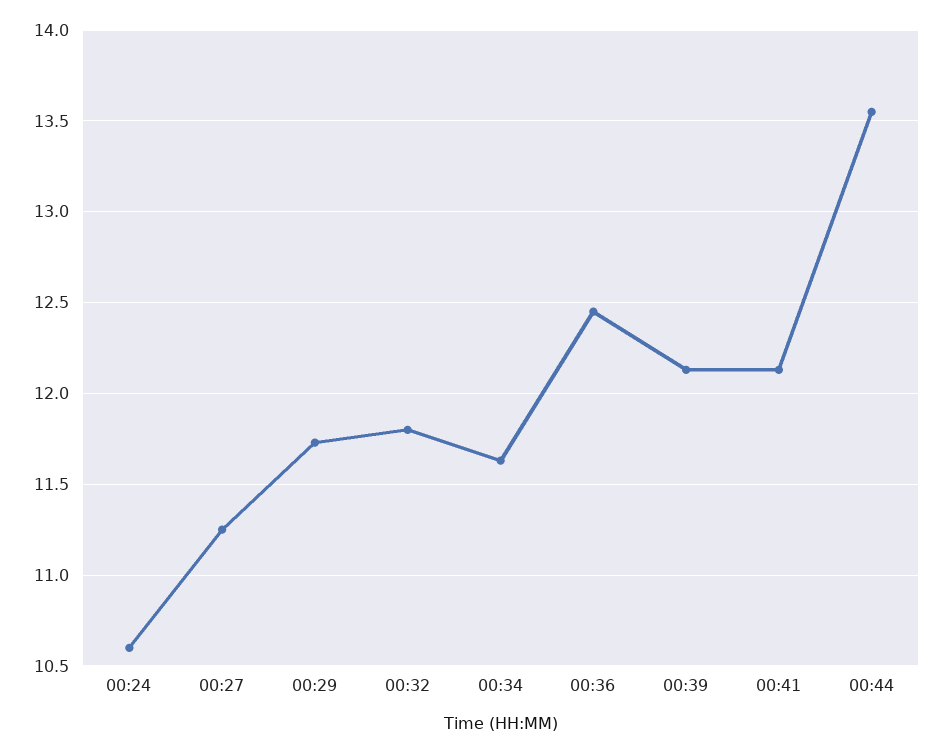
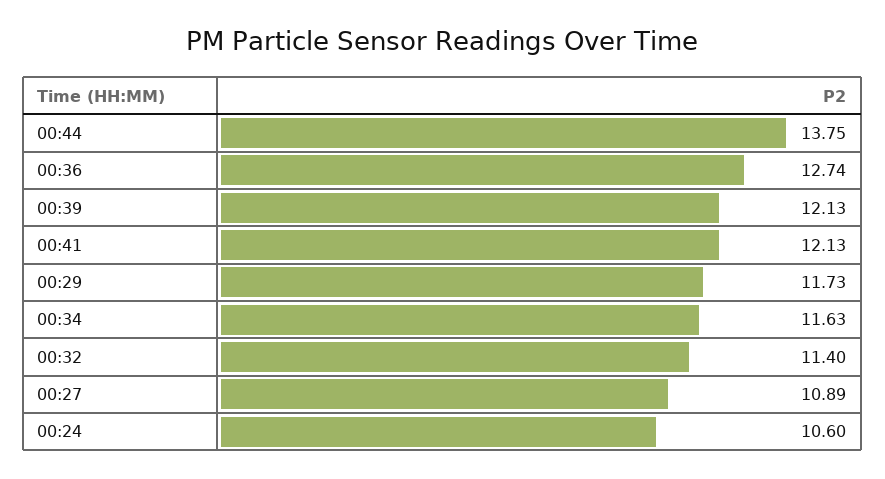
  {
    "00:24": 10.6,
-   "00:27": 11.25,
+   "00:27": 10.89,
    "00:29": 11.73,
-   "00:32": 11.8,
+   "00:32": 11.4,
    "00:34": 11.63,
-   "00:36": 12.45,
+   "00:36": 12.74,
    "00:39": 12.13,
    "00:41": 12.13,
-   "00:44": 13.55
+   "00:44": 13.75
  }

